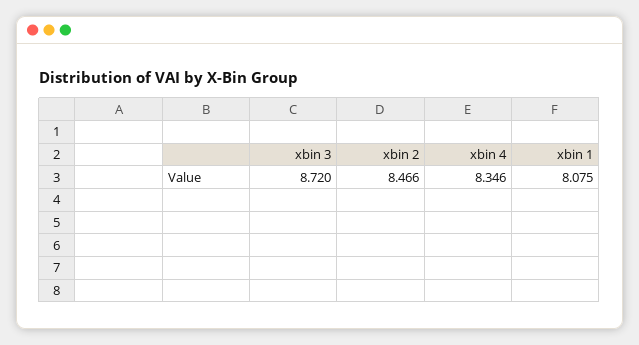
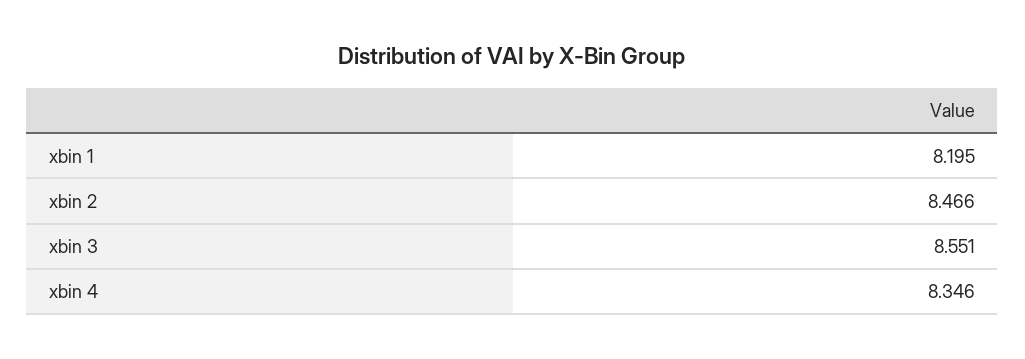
  {
-   "xbin 3": 8.72,
+   "xbin 3": 8.551,
    "xbin 2": 8.466,
    "xbin 4": 8.346,
-   "xbin 1": 8.075
+   "xbin 1": 8.195
  }

